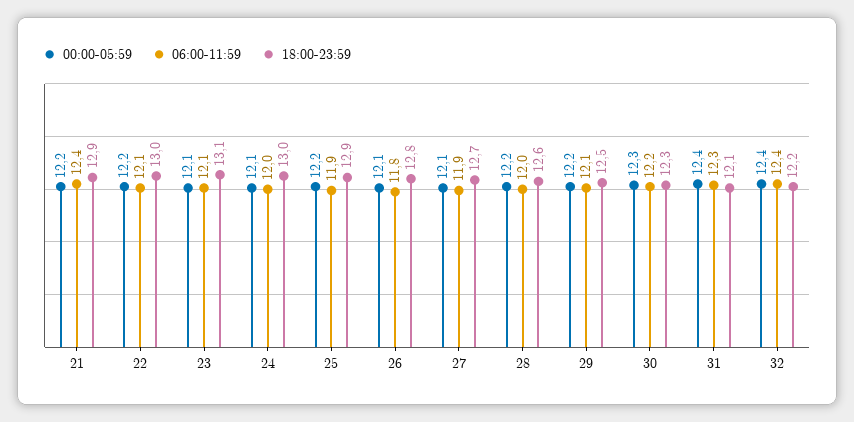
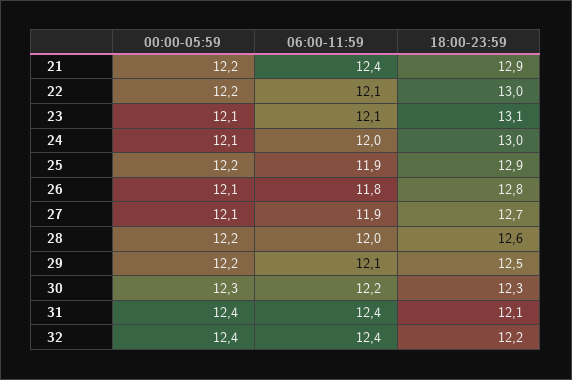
  {
    "00:00-05:59": {
      "21": 12.2,
      "22": 12.2,
      "23": 12.1,
      "24": 12.1,
      "25": 12.2,
      "26": 12.1,
      "27": 12.1,
      "28": 12.2,
      "29": 12.2,
      "30": 12.3,
      "31": 12.4,
      "32": 12.4
    },
    "06:00-11:59": {
      "21": 12.4,
      "22": 12.1,
      "23": 12.1,
      "24": 12,
      "25": 11.9,
      "26": 11.8,
      "27": 11.9,
      "28": 12,
      "29": 12.1,
      "30": 12.2,
-     "31": 12.3,
+     "31": 12.4,
      "32": 12.4
    },
    "18:00-23:59": {
      "21": 12.9,
      "22": 13,
      "23": 13.1,
      "24": 13,
      "25": 12.9,
      "26": 12.8,
      "27": 12.7,
      "28": 12.6,
      "29": 12.5,
      "30": 12.3,
      "31": 12.1,
      "32": 12.2
    }
  }

